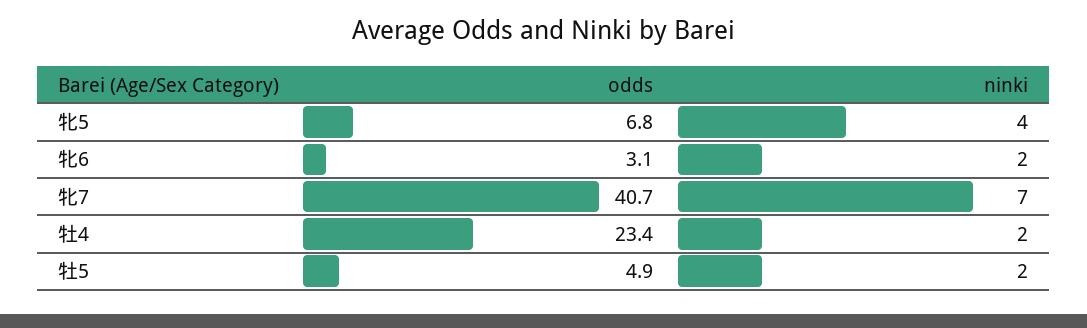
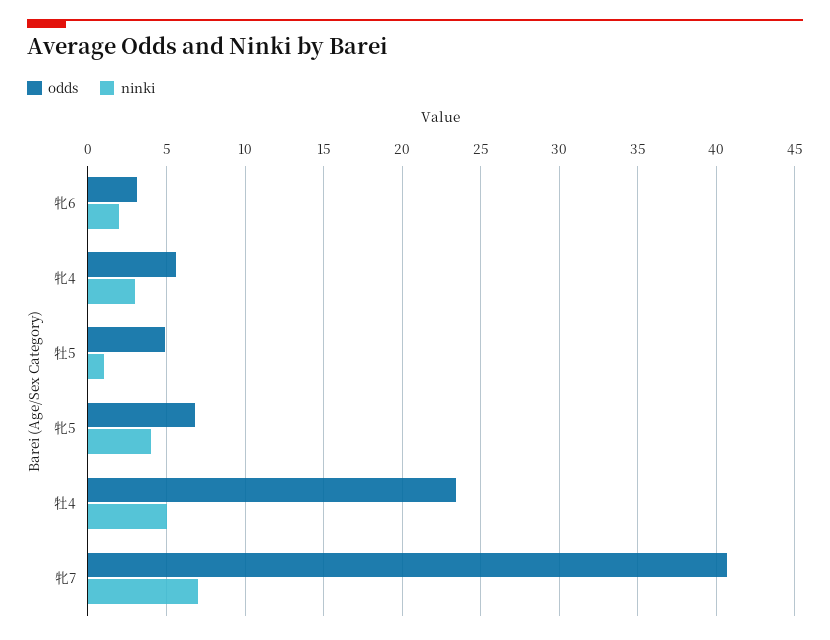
  {
    "odds": {
      "牝5": 6.8,
      "牝6": 3.1,
      "牝7": 40.7,
      "牡4": 23.4,
-     "牡5": 4.9
+     "牡5": 4.9,
+     "牝4": 5.5
    },
    "ninki": {
      "牝5": 4,
      "牝6": 2,
      "牝7": 7,
-     "牡4": 2,
+     "牡4": 5,
-     "牡5": 2
+     "牡5": 1,
+     "牝4": 3
    }
  }

